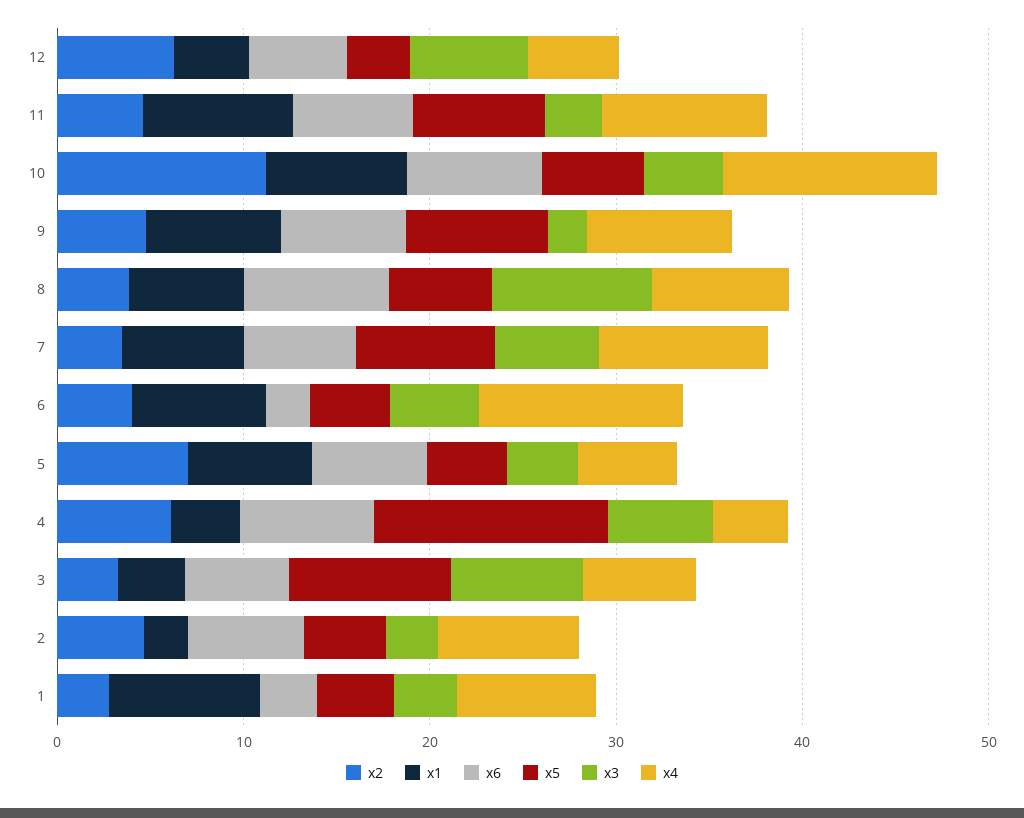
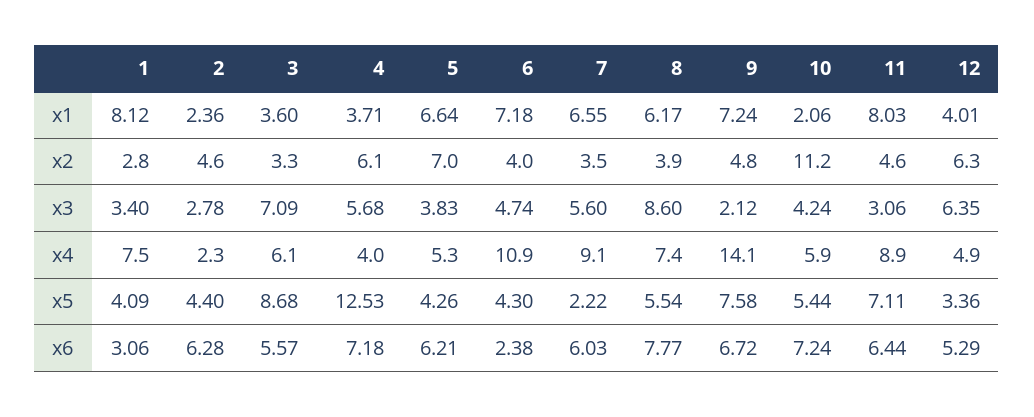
  {
    "x2": {
      "12": 6.3,
      "11": 4.6,
      "10": 11.2,
      "9": 4.8,
      "8": 3.9,
      "7": 3.5,
      "6": 4,
      "5": 7,
      "4": 6.1,
      "3": 3.3,
      "2": 4.6,
      "1": 2.8
    },
    "x1": {
      "12": 4.01,
      "11": 8.03,
-     "10": 8,
+     "10": 2.06,
      "9": 7.24,
      "8": 6.17,
      "7": 6.55,
      "6": 7.18,
      "5": 6.64,
      "4": 3.71,
      "3": 3.6,
      "2": 2.36,
      "1": 8.12
    },
    "x6": {
      "12": 5.29,
      "11": 6.44,
      "10": 7.24,
      "9": 6.72,
      "8": 7.77,
      "7": 6.03,
      "6": 2.38,
      "5": 6.21,
      "4": 7.18,
      "3": 5.57,
      "2": 6.28,
      "1": 3.06
    },
    "x5": {
      "12": 3.36,
      "11": 7.11,
      "10": 5.44,
      "9": 7.58,
      "8": 5.54,
-     "7": 8,
+     "7": 2.22,
      "6": 4.3,
      "5": 4.26,
      "4": 12.53,
      "3": 8.68,
      "2": 4.4,
      "1": 4.09
    },
    "x3": {
      "12": 6.35,
      "11": 3.06,
      "10": 4.24,
      "9": 2.12,
      "8": 8.6,
      "7": 5.6,
      "6": 4.74,
      "5": 3.83,
      "4": 5.68,
      "3": 7.09,
      "2": 2.78,
      "1": 3.4
    },
    "x4": {
      "12": 4.9,
      "11": 8.9,
-     "10": 12,
+     "10": 5.9,
-     "9": 8,
+     "9": 14.1,
      "8": 7.4,
      "7": 9.1,
      "6": 10.9,
      "5": 5.3,
      "4": 4,
      "3": 6.1,
-     "2": 8,
+     "2": 2.3,
      "1": 7.5
    }
  }

